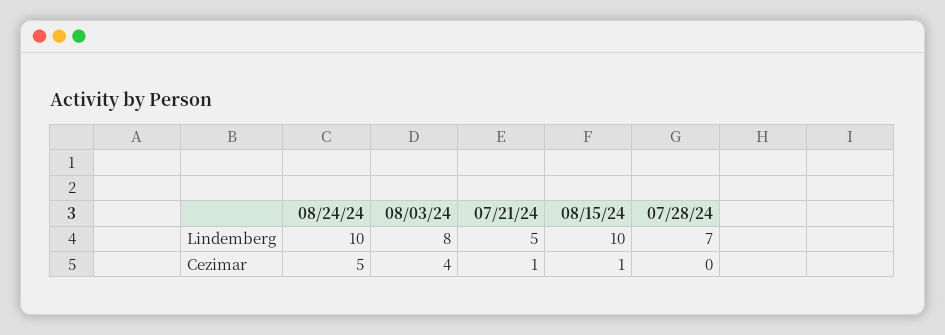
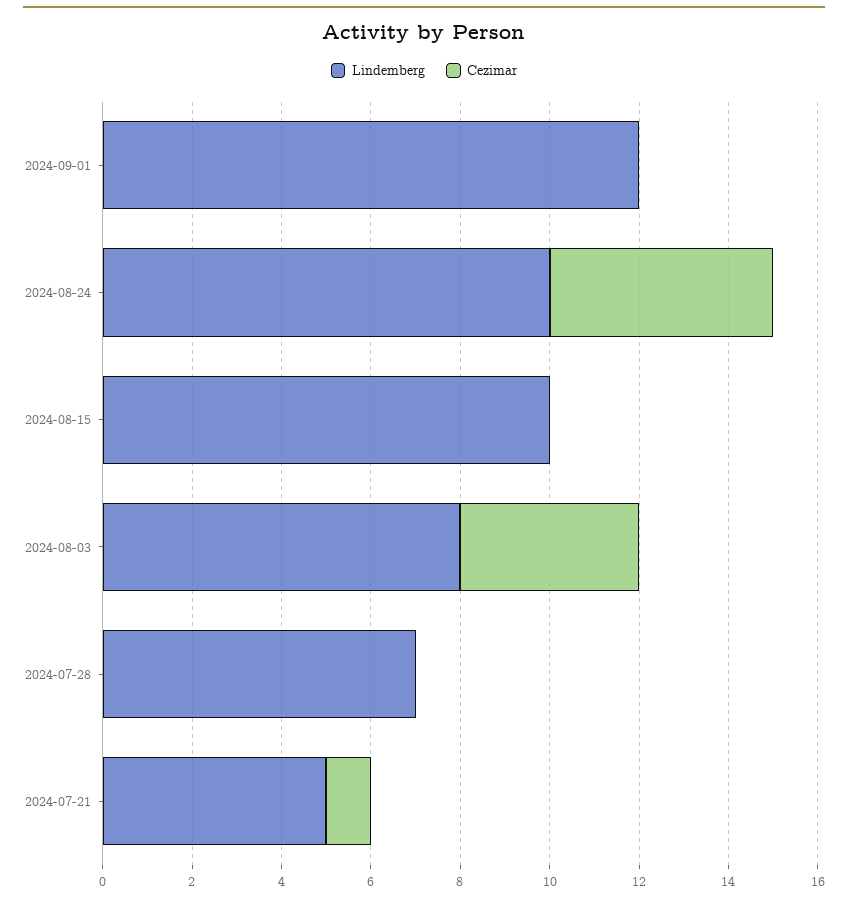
  {
    "Lindemberg": {
      "08/24/24": 10,
      "08/03/24": 8,
      "07/21/24": 5,
      "08/15/24": 10,
-     "07/28/24": 7
+     "07/28/24": 7,
+     "2024-09-01": 12
    },
    "Cezimar": {
      "08/24/24": 5,
      "08/03/24": 4,
      "07/21/24": 1,
-     "08/15/24": 1,
+     "08/15/24": 0,
-     "07/28/24": 0
+     "07/28/24": 0,
+     "2024-09-01": 0
    }
  }

